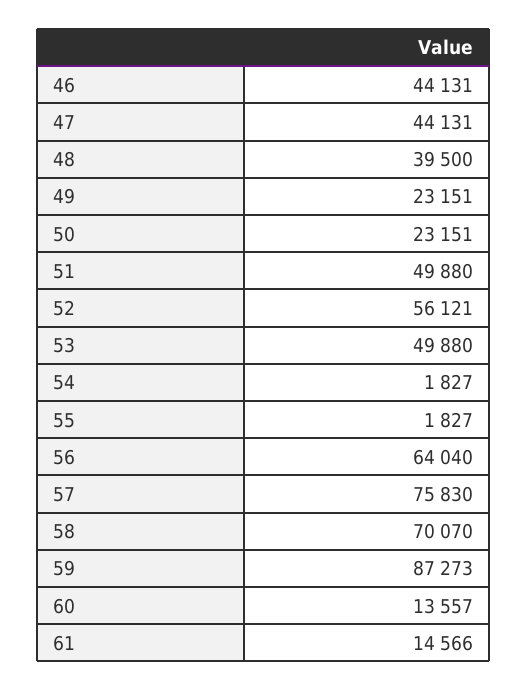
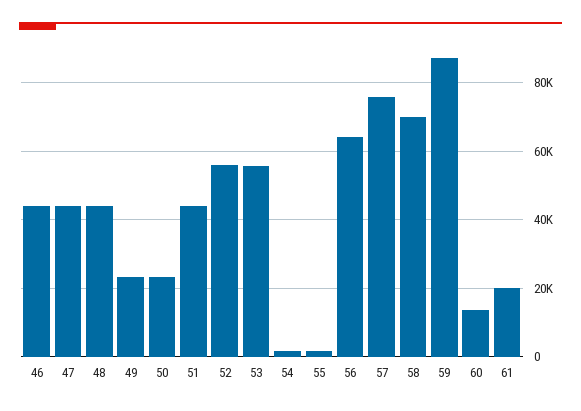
  {
    "46": 44131,
    "47": 44131,
-   "48": 39500,
+   "48": 44000,
    "49": 23151,
    "50": 23151,
-   "51": 49880,
+   "51": 44000,
    "52": 56121,
-   "53": 49880,
+   "53": 56000,
    "54": 1827,
    "55": 1827,
    "56": 64040,
    "57": 75830,
    "58": 70070,
    "59": 87273,
    "60": 13557,
-   "61": 14566
+   "61": 20000
  }

